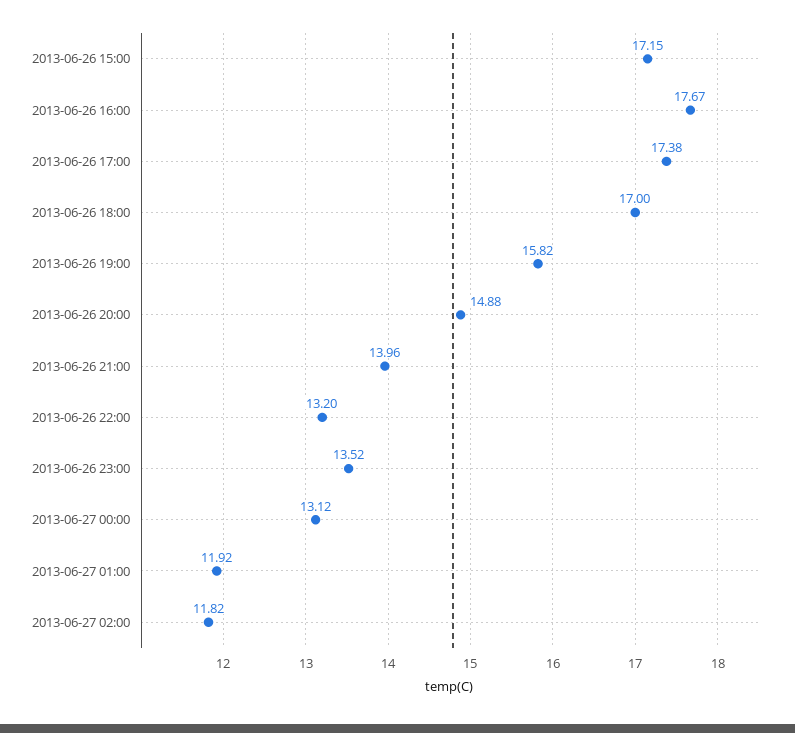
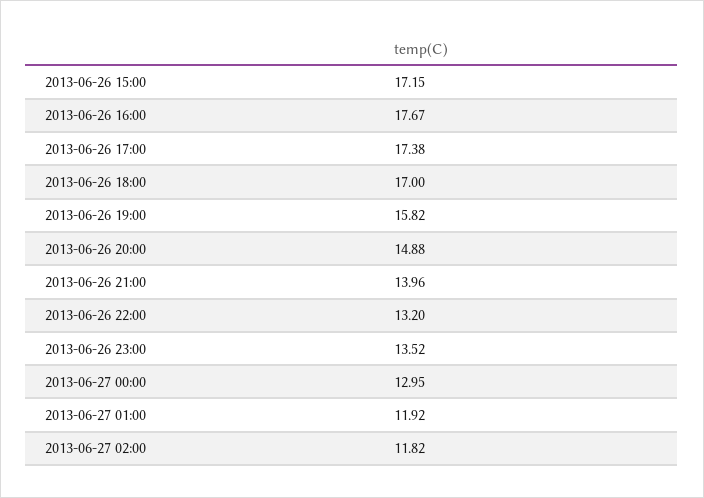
  {
    "2013-06-26 15:00": 17.15,
    "2013-06-26 16:00": 17.67,
    "2013-06-26 17:00": 17.38,
    "2013-06-26 18:00": 17,
    "2013-06-26 19:00": 15.82,
    "2013-06-26 20:00": 14.88,
    "2013-06-26 21:00": 13.96,
    "2013-06-26 22:00": 13.2,
    "2013-06-26 23:00": 13.52,
-   "2013-06-27 00:00": 13.12,
+   "2013-06-27 00:00": 12.95,
    "2013-06-27 01:00": 11.92,
    "2013-06-27 02:00": 11.82
  }

